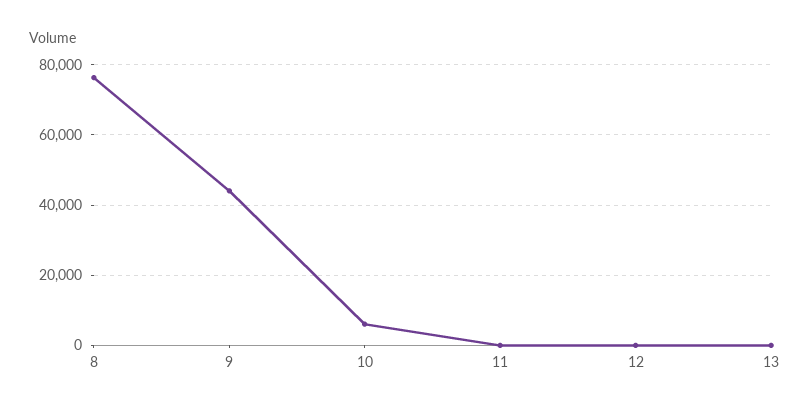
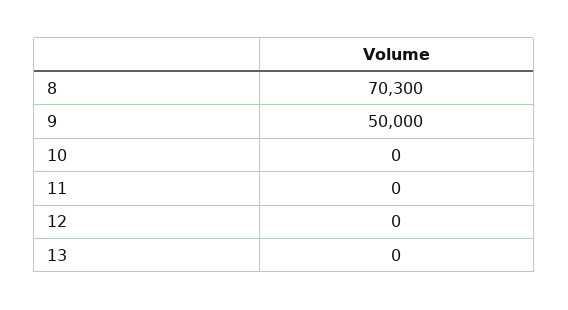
  {
-   "8": 76000,
+   "8": 70300,
-   "9": 44000,
+   "9": 50000,
-   "10": 6000,
+   "10": 0,
    "11": 0,
    "12": 0,
    "13": 0
  }

